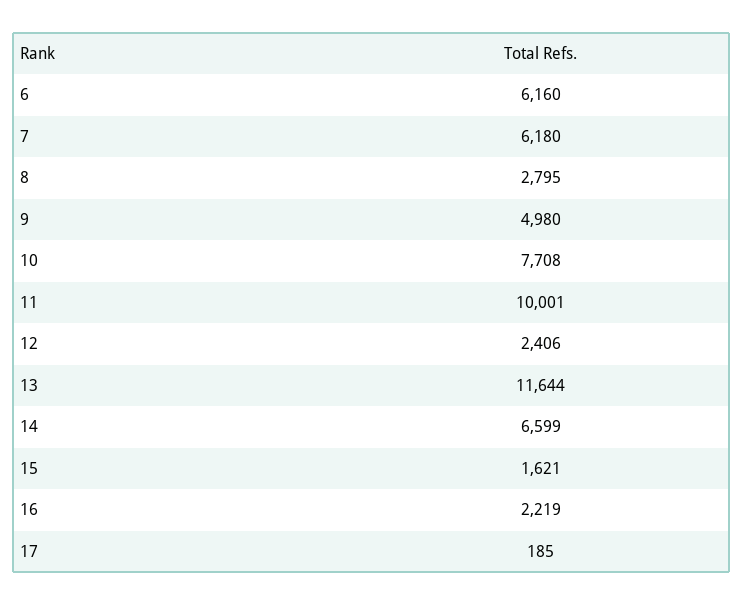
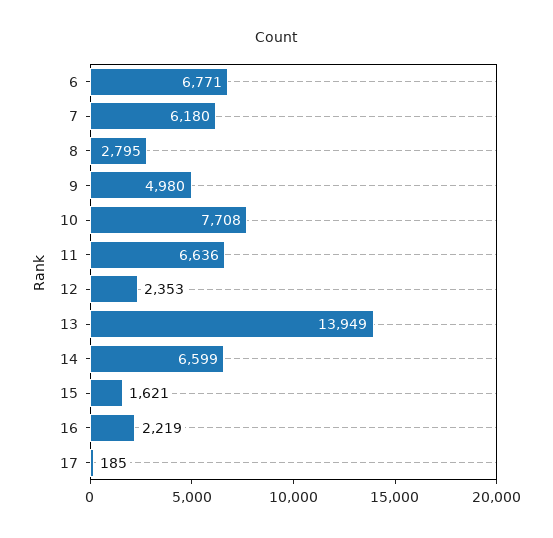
  {
-   "6": 6160,
+   "6": 6771,
    "7": 6180,
    "8": 2795,
    "9": 4980,
    "10": 7708,
-   "11": 10001,
+   "11": 6636,
-   "12": 2406,
+   "12": 2353,
-   "13": 11644,
+   "13": 13949,
    "14": 6599,
    "15": 1621,
    "16": 2219,
    "17": 185
  }

